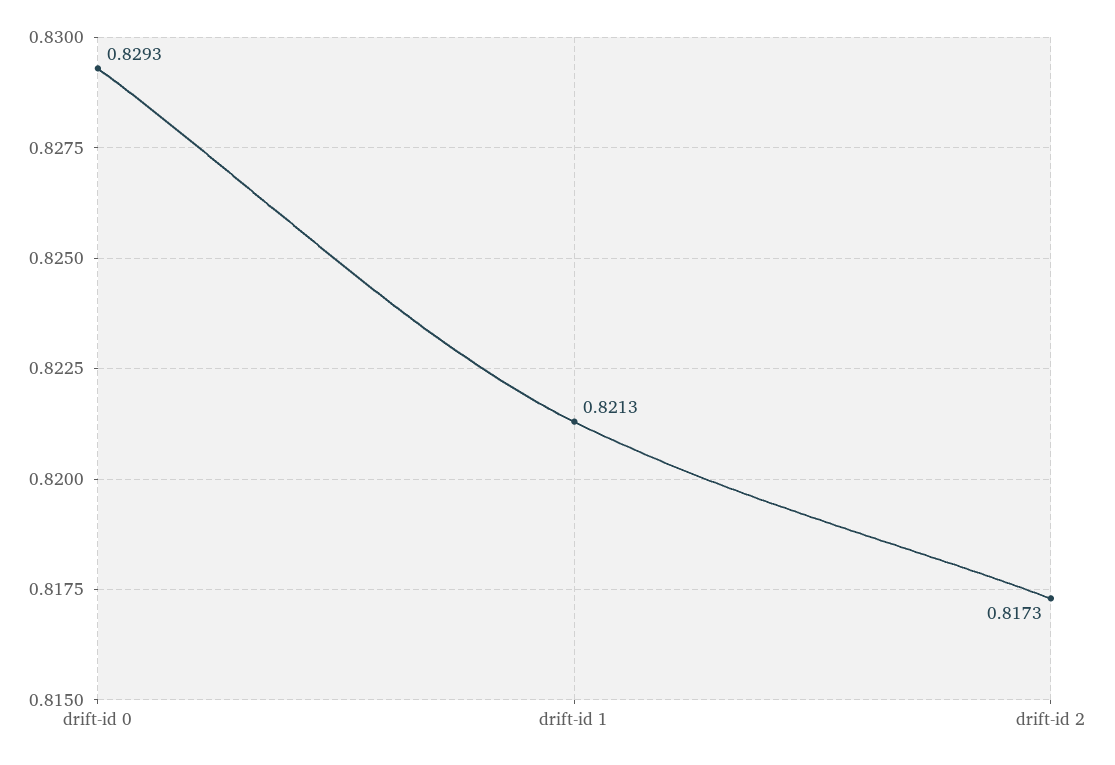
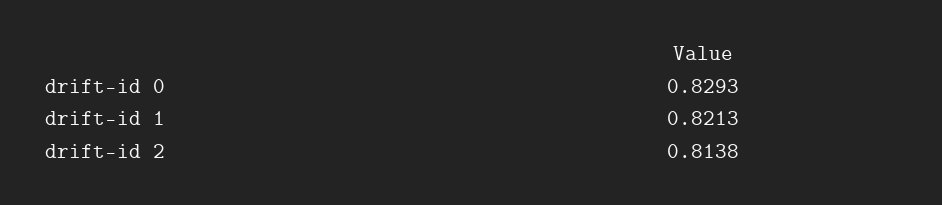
  {
    "drift-id 0": 0.8293,
    "drift-id 1": 0.8213,
-   "drift-id 2": 0.8173
+   "drift-id 2": 0.8138
  }

